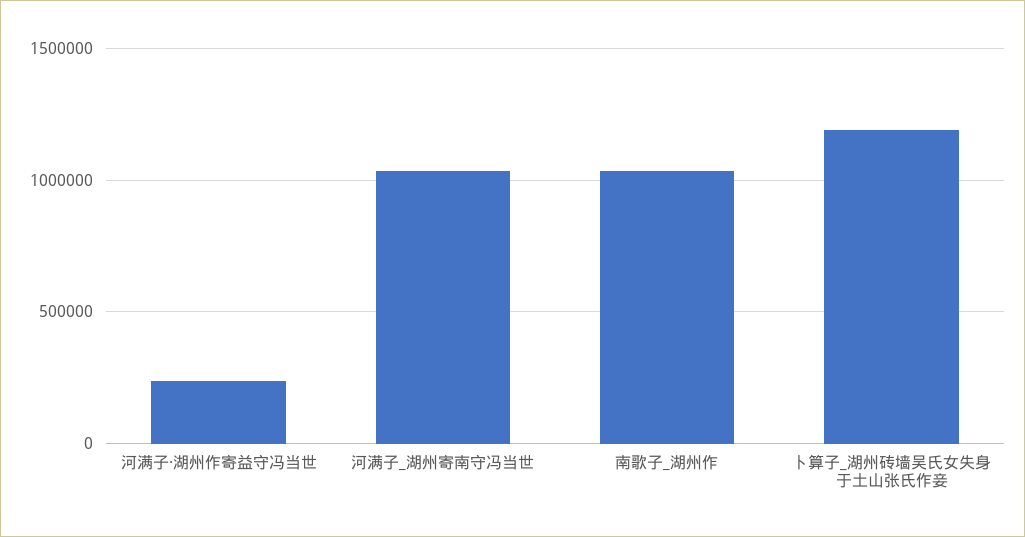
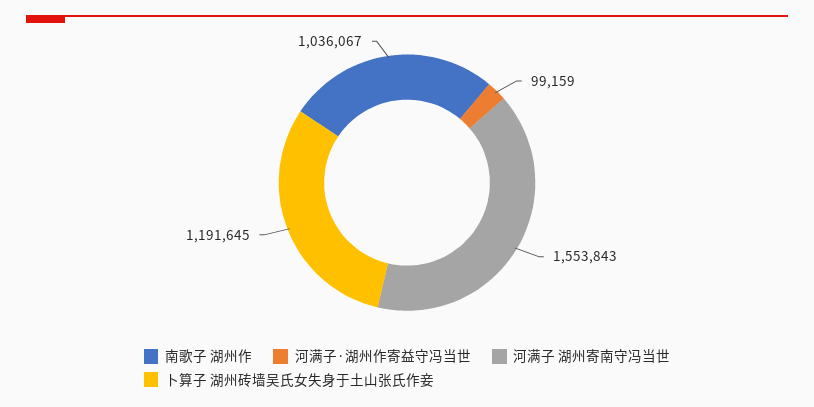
  {
-   "河满子·湖州作寄益守冯当世": 250000,
+   "河满子·湖州作寄益守冯当世": 99159,
-   "河满子_湖州寄南守冯当世": 1050000,
+   "河满子_湖州寄南守冯当世": 1553843,
    "南歌子_湖州作": 1036067,
    "卜算子_湖州砖墙吴氏女失身于土山张氏作妾": 1191645
  }

